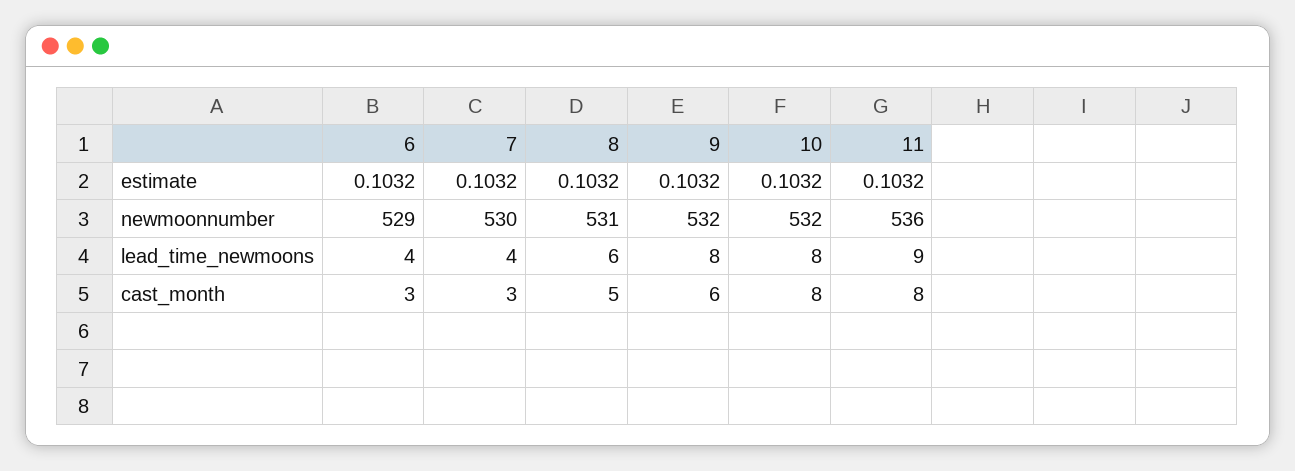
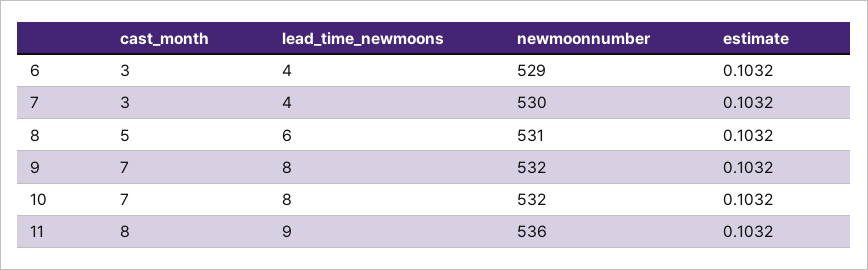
  {
    "6": {
      "estimate": 0.1032,
      "newmoonnumber": 529,
      "lead_time_newmoons": 4,
      "cast_month": 3
    },
    "7": {
      "estimate": 0.1032,
      "newmoonnumber": 530,
      "lead_time_newmoons": 4,
      "cast_month": 3
    },
    "8": {
      "estimate": 0.1032,
      "newmoonnumber": 531,
      "lead_time_newmoons": 6,
      "cast_month": 5
    },
    "9": {
      "estimate": 0.1032,
      "newmoonnumber": 532,
      "lead_time_newmoons": 8,
-     "cast_month": 6
+     "cast_month": 7
    },
    "10": {
      "estimate": 0.1032,
      "newmoonnumber": 532,
      "lead_time_newmoons": 8,
-     "cast_month": 8
+     "cast_month": 7
    },
    "11": {
      "estimate": 0.1032,
      "newmoonnumber": 536,
      "lead_time_newmoons": 9,
      "cast_month": 8
    }
  }

